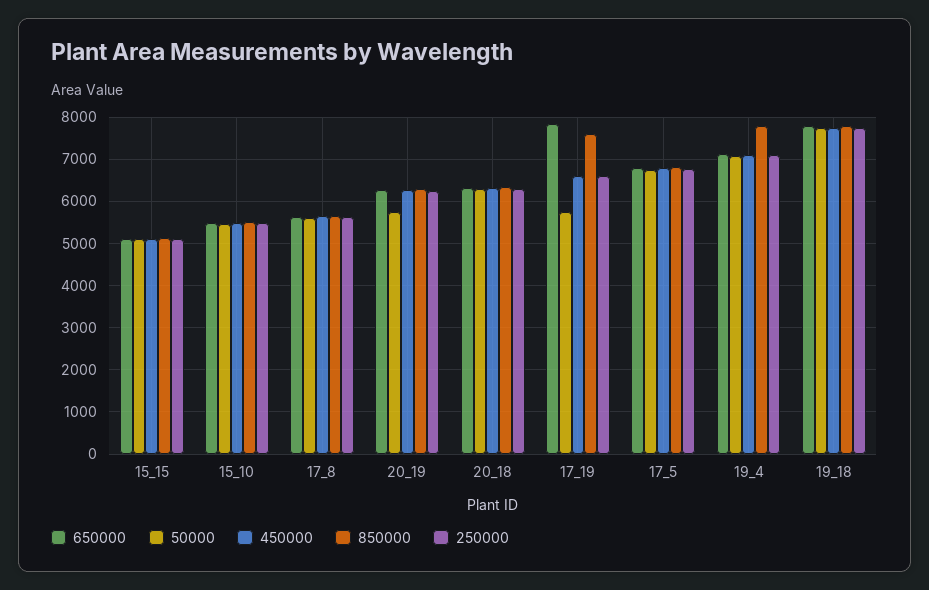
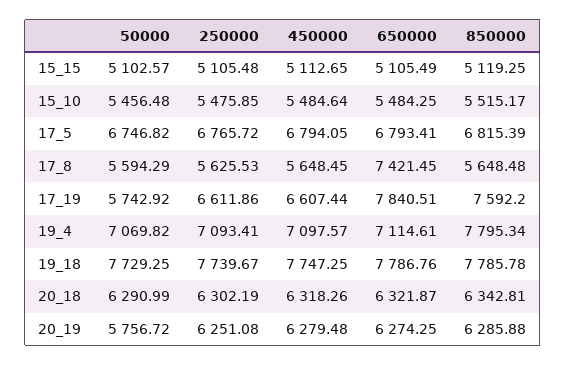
  {
    "650000": {
      "15_15": 5105.49,
      "15_10": 5484.25,
-     "17_8": 5600,
+     "17_8": 7421.45,
      "20_19": 6274.25,
      "20_18": 6321.87,
      "17_19": 7840.51,
      "17_5": 6793.41,
      "19_4": 7114.61,
      "19_18": 7786.76
    },
    "50000": {
      "15_15": 5102.57,
      "15_10": 5456.48,
      "17_8": 5594.29,
      "20_19": 5756.72,
      "20_18": 6290.99,
      "17_19": 5742.92,
      "17_5": 6746.82,
      "19_4": 7069.82,
      "19_18": 7729.25
    },
    "450000": {
      "15_15": 5112.65,
      "15_10": 5484.64,
      "17_8": 5648.45,
      "20_19": 6279.48,
      "20_18": 6318.26,
      "17_19": 6607.44,
      "17_5": 6794.05,
      "19_4": 7097.57,
      "19_18": 7747.25
    },
    "850000": {
      "15_15": 5119.25,
      "15_10": 5515.17,
      "17_8": 5648.48,
      "20_19": 6285.88,
      "20_18": 6342.81,
      "17_19": 7592.2,
      "17_5": 6815.39,
      "19_4": 7795.34,
      "19_18": 7785.78
    },
    "250000": {
      "15_15": 5105.48,
      "15_10": 5475.85,
      "17_8": 5625.53,
      "20_19": 6251.08,
      "20_18": 6302.19,
      "17_19": 6611.86,
      "17_5": 6765.72,
      "19_4": 7093.41,
      "19_18": 7739.67
    }
  }

